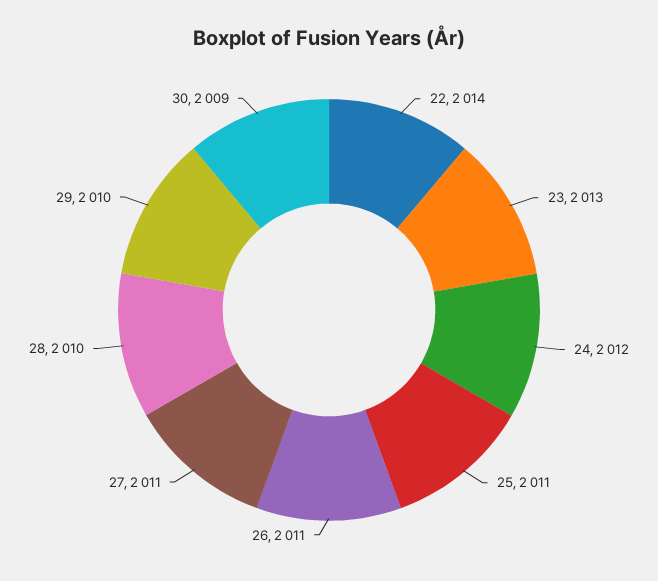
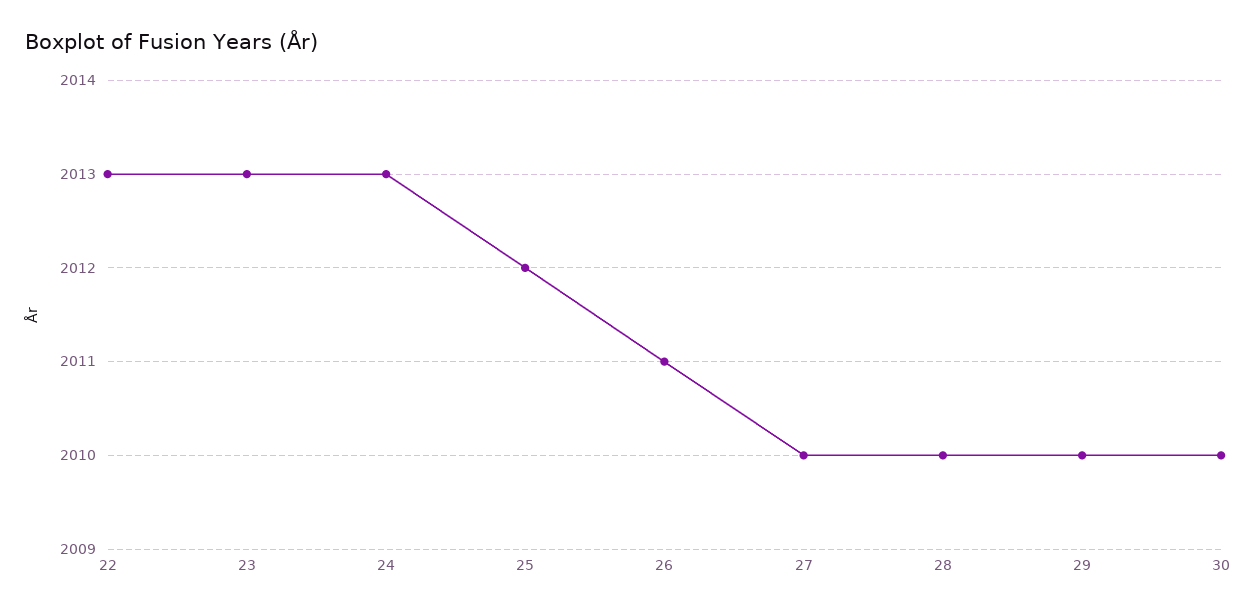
  {
-   "22": 2014,
+   "22": 2013,
    "23": 2013,
-   "24": 2012,
+   "24": 2013,
-   "25": 2011,
+   "25": 2012,
    "26": 2011,
-   "27": 2011,
+   "27": 2010,
    "28": 2010,
    "29": 2010,
-   "30": 2009
+   "30": 2010
  }

